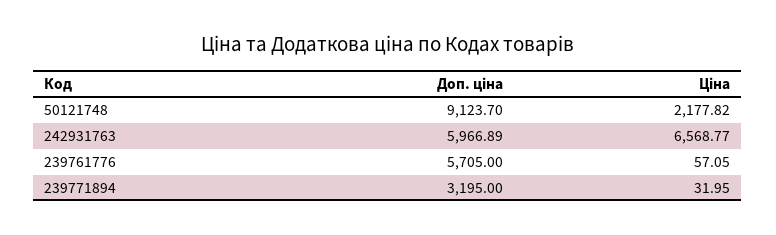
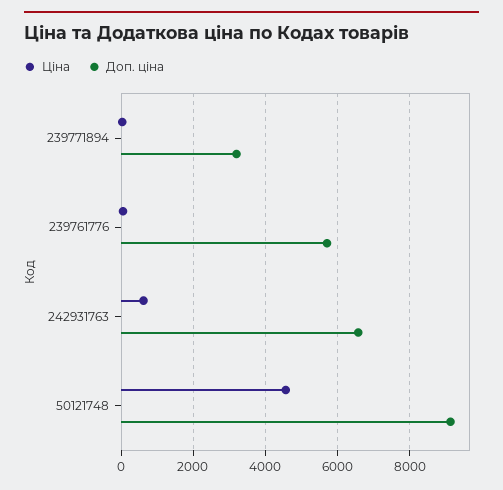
  {
    "Доп. ціна": {
      "50121748": 9123.7,
-     "242931763": 5966.89,
+     "242931763": 6600,
      "239761776": 5705,
      "239771894": 3195
    },
    "Ціна": {
-     "50121748": 2177.82,
+     "50121748": 4600,
-     "242931763": 6568.77,
+     "242931763": 600,
      "239761776": 57.05,
      "239771894": 31.95
    }
  }

